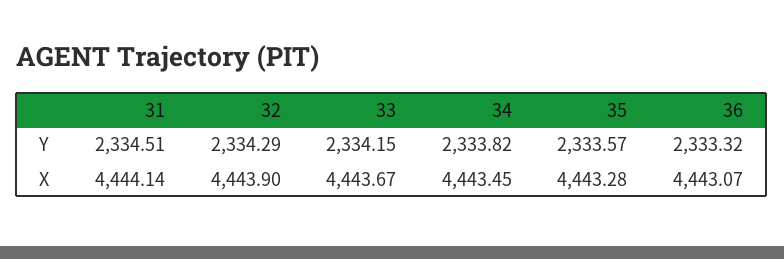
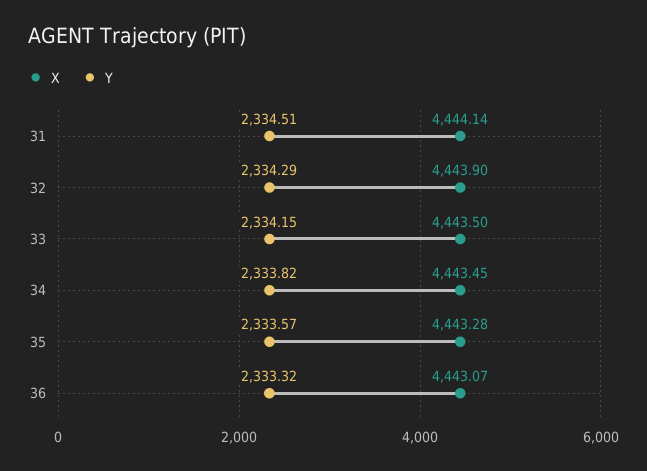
  {
    "Y": {
      "31": 2334.51,
      "32": 2334.29,
      "33": 2334.15,
      "34": 2333.82,
      "35": 2333.57,
      "36": 2333.32
    },
    "X": {
      "31": 4444.14,
      "32": 4443.9,
-     "33": 4443.67,
+     "33": 4443.5,
      "34": 4443.45,
      "35": 4443.28,
      "36": 4443.07
    }
  }

